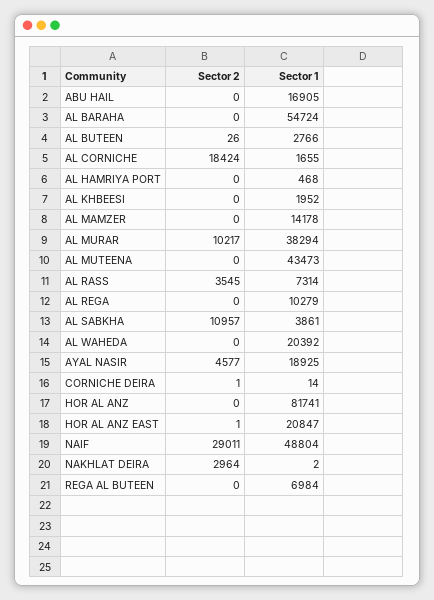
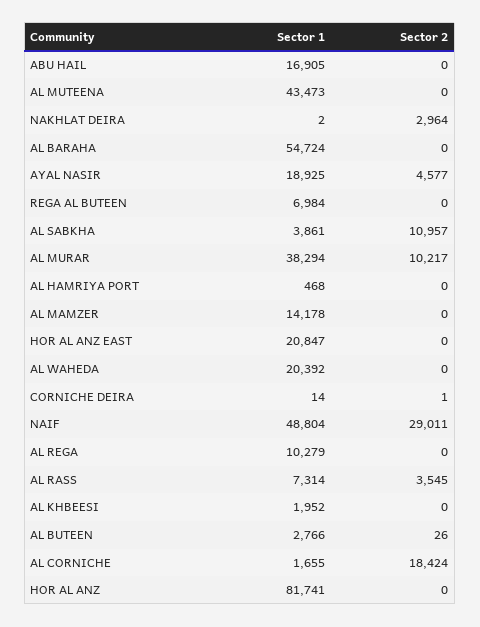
  {
    "Sector 2": {
      "ABU HAIL": 0,
      "AL BARAHA": 0,
      "AL BUTEEN": 26,
      "AL CORNICHE": 18424,
      "AL HAMRIYA PORT": 0,
      "AL KHBEESI": 0,
      "AL MAMZER": 0,
      "AL MURAR": 10217,
      "AL MUTEENA": 0,
      "AL RASS": 3545,
      "AL REGA": 0,
      "AL SABKHA": 10957,
      "AL WAHEDA": 0,
      "AYAL NASIR": 4577,
      "CORNICHE DEIRA": 1,
      "HOR AL ANZ": 0,
-     "HOR AL ANZ EAST": 1,
+     "HOR AL ANZ EAST": 0,
      "NAIF": 29011,
      "NAKHLAT DEIRA": 2964,
      "REGA AL BUTEEN": 0
    },
    "Sector 1": {
      "ABU HAIL": 16905,
      "AL BARAHA": 54724,
      "AL BUTEEN": 2766,
      "AL CORNICHE": 1655,
      "AL HAMRIYA PORT": 468,
      "AL KHBEESI": 1952,
      "AL MAMZER": 14178,
      "AL MURAR": 38294,
      "AL MUTEENA": 43473,
      "AL RASS": 7314,
      "AL REGA": 10279,
      "AL SABKHA": 3861,
      "AL WAHEDA": 20392,
      "AYAL NASIR": 18925,
      "CORNICHE DEIRA": 14,
      "HOR AL ANZ": 81741,
      "HOR AL ANZ EAST": 20847,
      "NAIF": 48804,
      "NAKHLAT DEIRA": 2,
      "REGA AL BUTEEN": 6984
    }
  }

